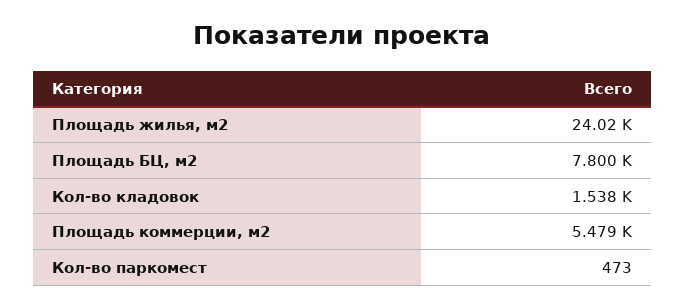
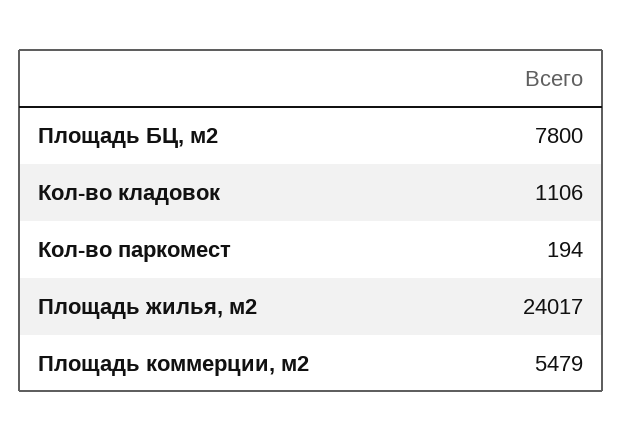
  {
    "Площадь жилья, м2": 24017,
    "Площадь БЦ, м2": 7800,
-   "Кол-во кладовок": 1538,
+   "Кол-во кладовок": 1106,
    "Площадь коммерции, м2": 5479,
-   "Кол-во паркомест": 473
+   "Кол-во паркомест": 194
  }

